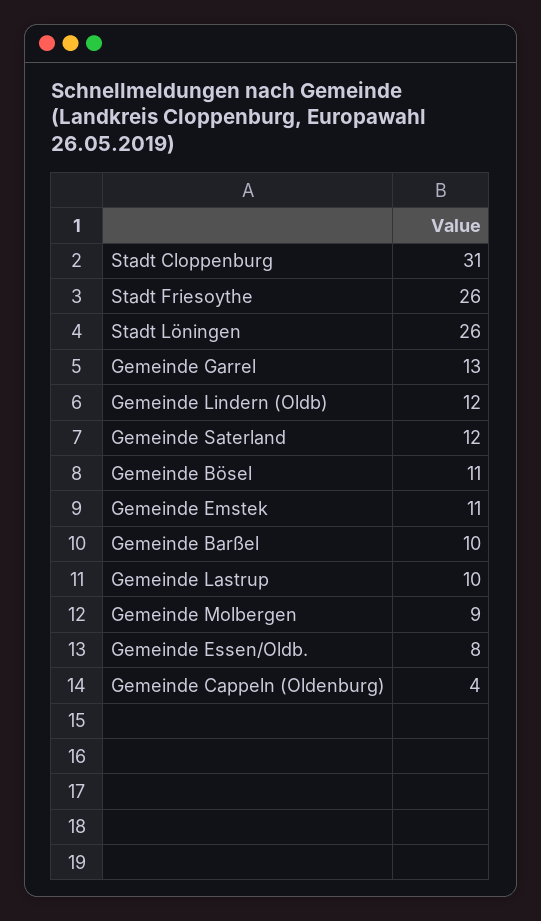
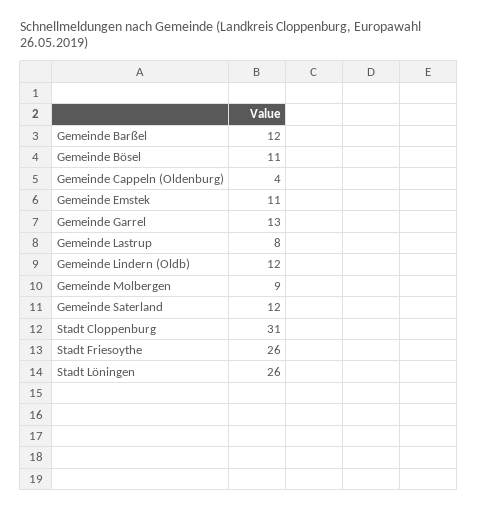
  {
    "Stadt Cloppenburg": 31,
    "Stadt Friesoythe": 26,
    "Stadt Löningen": 26,
    "Gemeinde Garrel": 13,
    "Gemeinde Lindern (Oldb)": 12,
    "Gemeinde Saterland": 12,
    "Gemeinde Bösel": 11,
    "Gemeinde Emstek": 11,
-   "Gemeinde Barßel": 10,
+   "Gemeinde Barßel": 12,
-   "Gemeinde Lastrup": 10,
+   "Gemeinde Lastrup": 8,
    "Gemeinde Molbergen": 9,
-   "Gemeinde Essen/Oldb.": 8,
    "Gemeinde Cappeln (Oldenburg)": 4
  }

